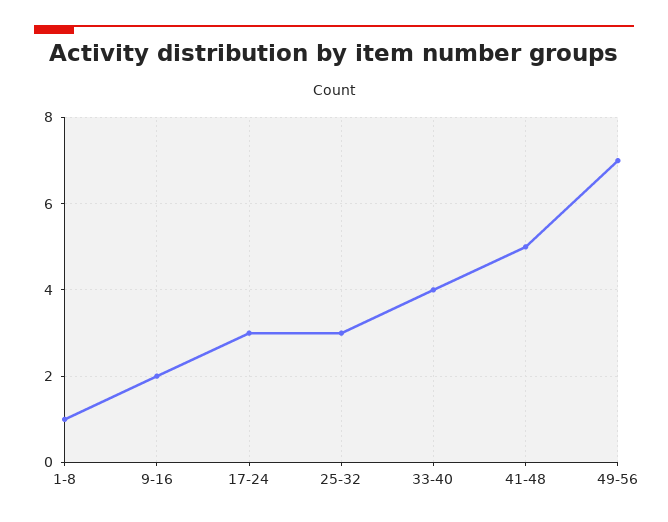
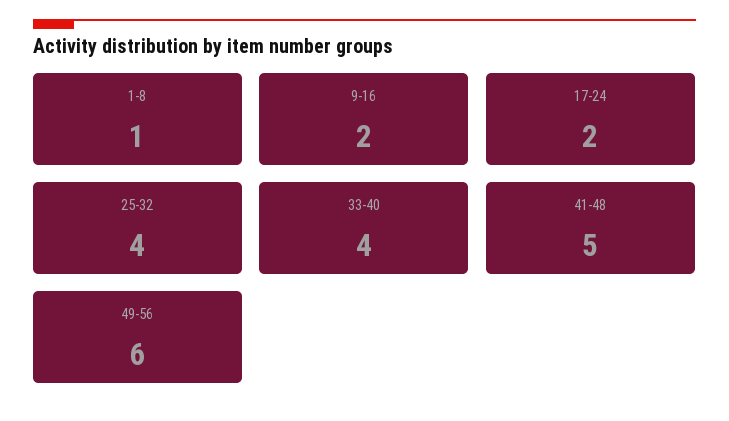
  {
    "1-8": 1,
    "9-16": 2,
-   "17-24": 3,
+   "17-24": 2,
-   "25-32": 3,
+   "25-32": 4,
    "33-40": 4,
    "41-48": 5,
-   "49-56": 7
+   "49-56": 6
  }

